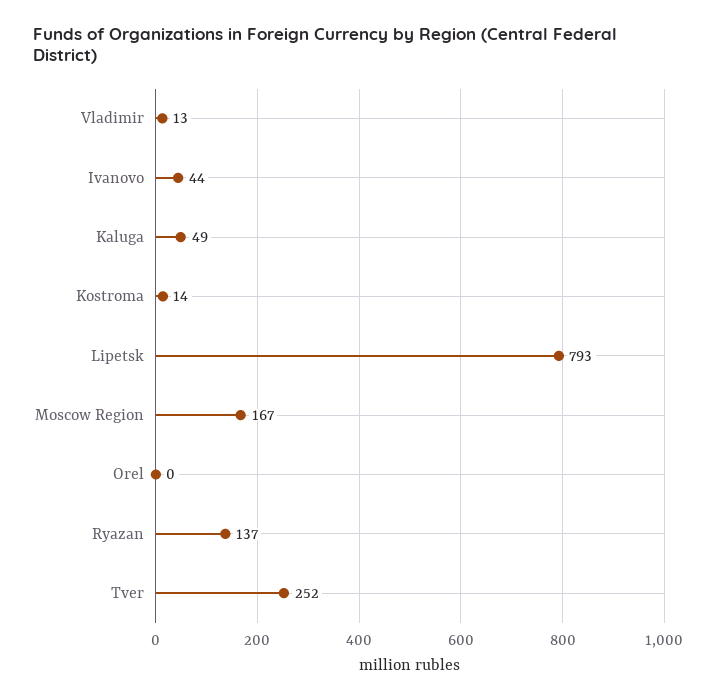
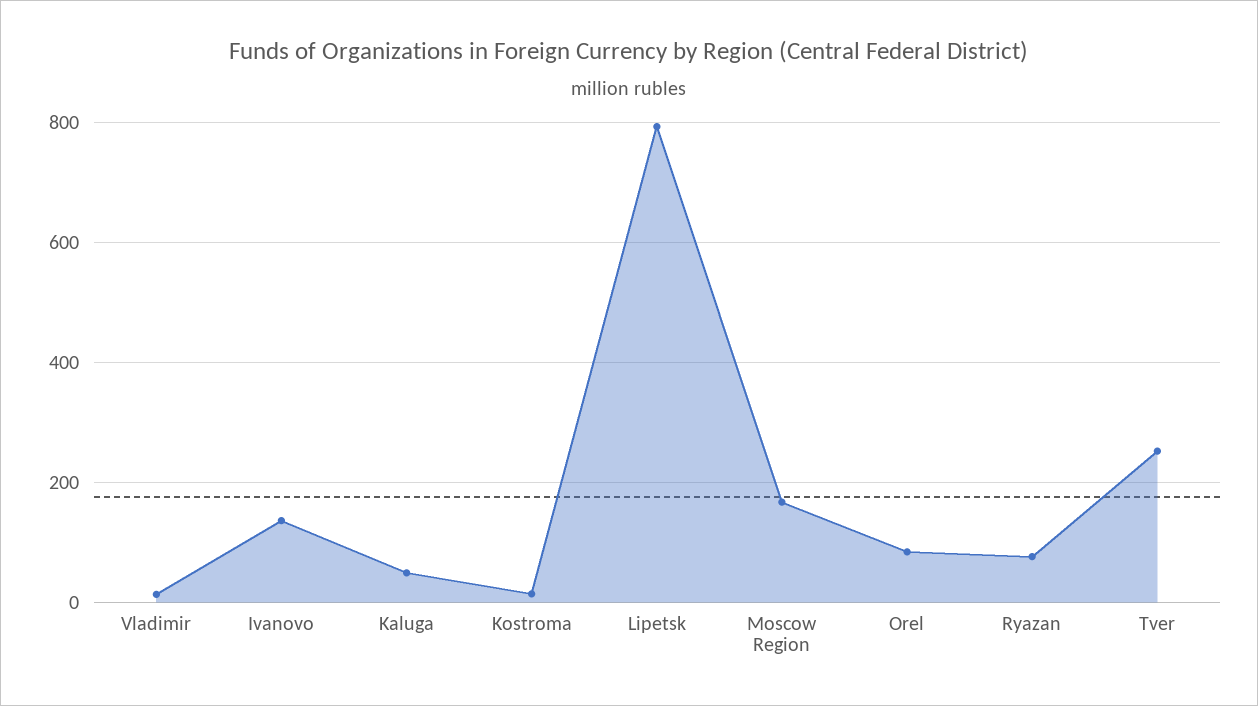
  {
    "Vladimir": 13,
-   "Ivanovo": 44,
+   "Ivanovo": 140,
    "Kaluga": 49,
    "Kostroma": 14,
    "Lipetsk": 793,
    "Moscow Region": 167,
-   "Orel": 0,
+   "Orel": 80,
-   "Ryazan": 137,
+   "Ryazan": 80,
    "Tver": 252
  }

